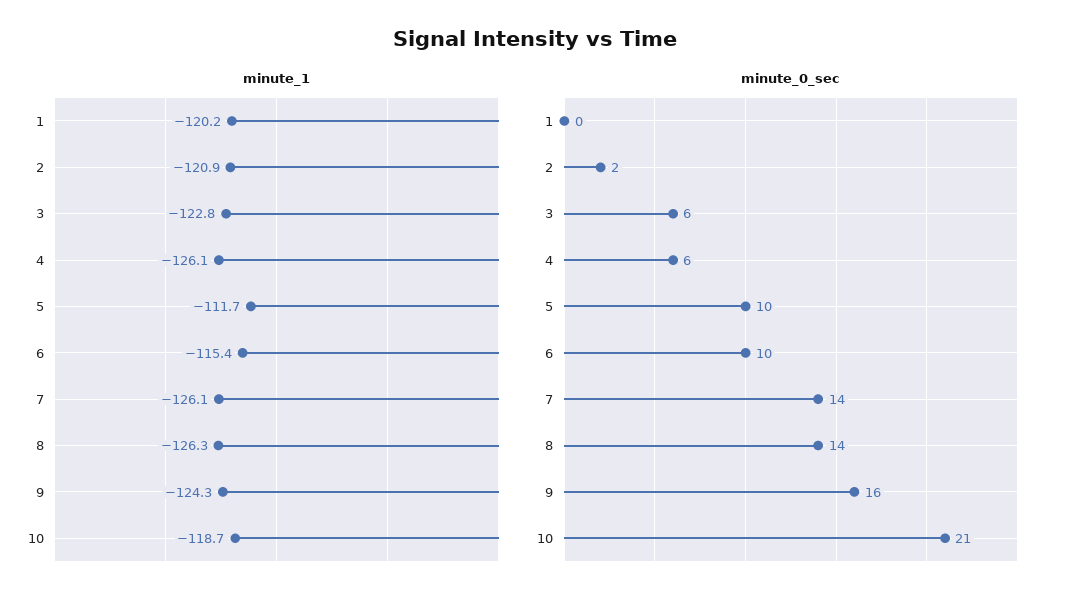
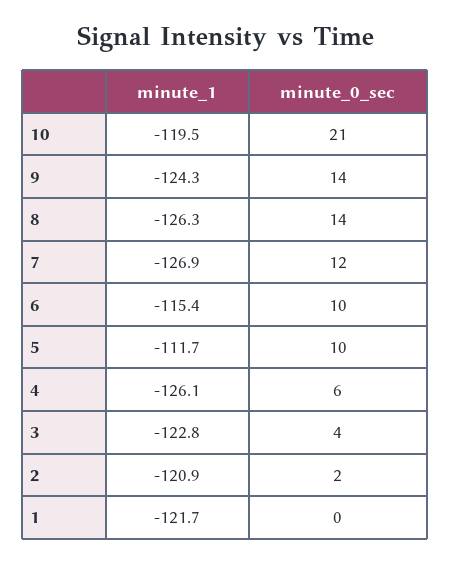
  {
    "minute_1": {
-     "1": -120.2,
+     "1": -121.7,
      "2": -120.9,
      "3": -122.8,
      "4": -126.1,
      "5": -111.7,
      "6": -115.4,
-     "7": -126.1,
+     "7": -126.9,
      "8": -126.3,
      "9": -124.3,
-     "10": -118.7
+     "10": -119.5
    },
    "minute_0_sec": {
      "1": 0,
      "2": 2,
-     "3": 6,
+     "3": 4,
      "4": 6,
      "5": 10,
      "6": 10,
-     "7": 14,
+     "7": 12,
      "8": 14,
-     "9": 16,
+     "9": 14,
      "10": 21
    }
  }

